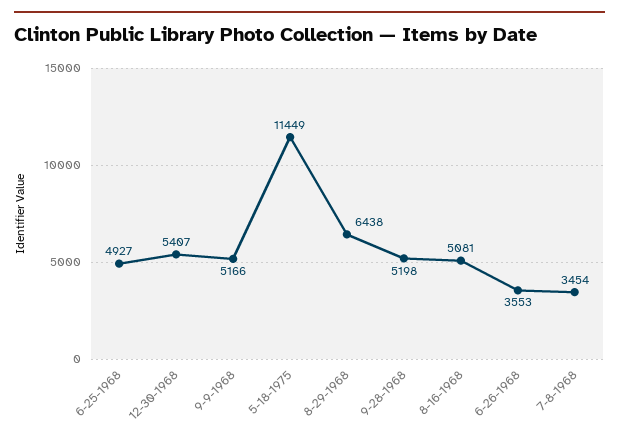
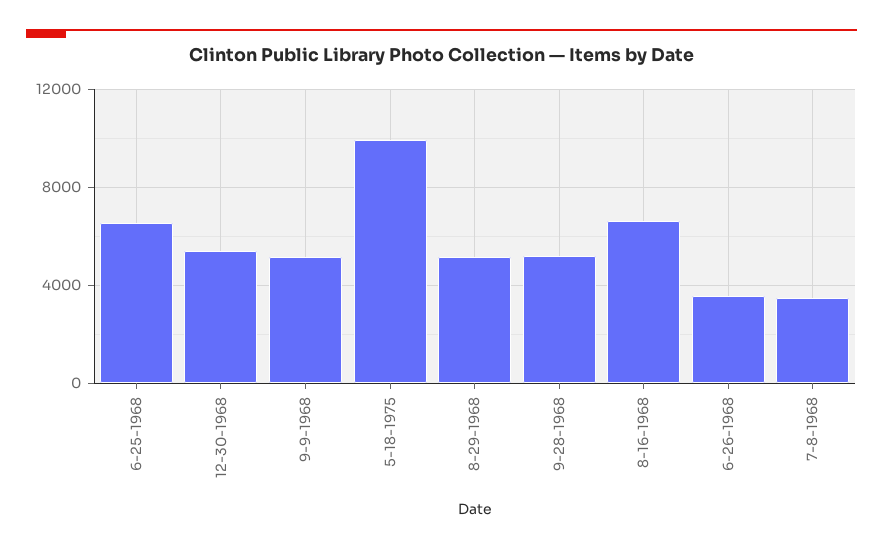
  {
-   "6-25-1968": 4927,
+   "6-25-1968": 6500,
    "12-30-1968": 5407,
    "9-9-1968": 5166,
-   "5-18-1975": 11449,
+   "5-18-1975": 10000,
-   "8-29-1968": 6438,
+   "8-29-1968": 5000,
    "9-28-1968": 5198,
-   "8-16-1968": 5081,
+   "8-16-1968": 6500,
    "6-26-1968": 3553,
    "7-8-1968": 3454
  }

